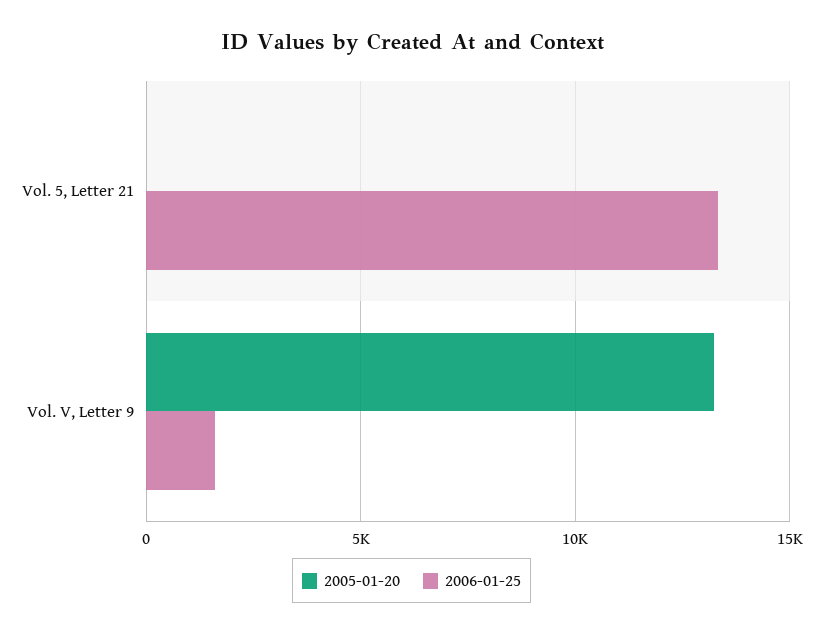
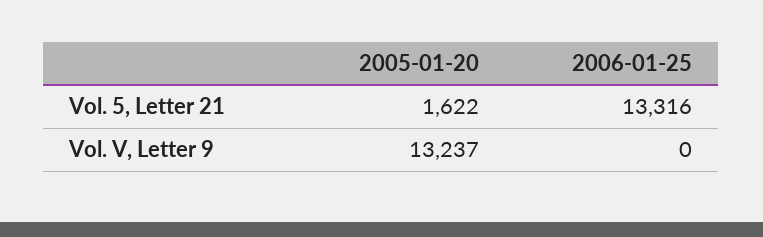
  {
    "2005-01-20": {
-     "Vol. 5, Letter 21": 0,
+     "Vol. 5, Letter 21": 1622,
      "Vol. V, Letter 9": 13237
    },
    "2006-01-25": {
      "Vol. 5, Letter 21": 13316,
-     "Vol. V, Letter 9": 1500
+     "Vol. V, Letter 9": 0
    }
  }

